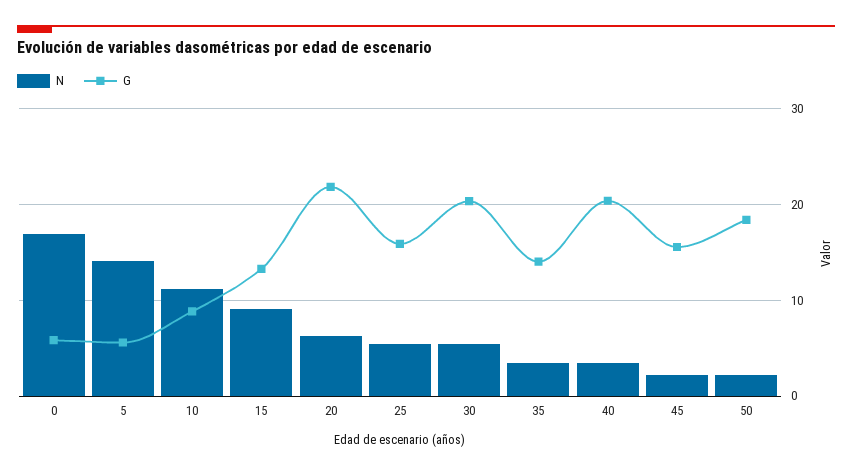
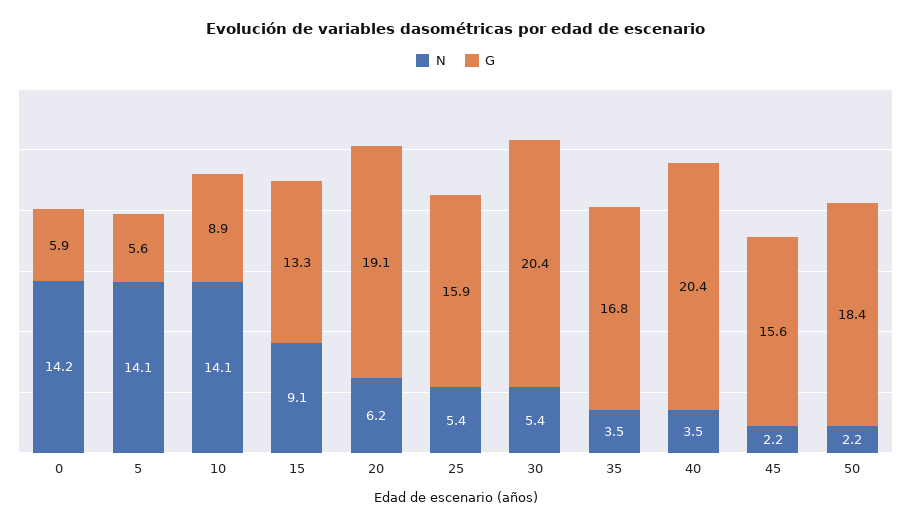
  {
    "N": {
-     "0": 17,
+     "0": 14.2,
      "5": 14.1,
-     "10": 11,
+     "10": 14.1,
      "15": 9.1,
      "20": 6.2,
      "25": 5.4,
      "30": 5.4,
      "35": 3.5,
      "40": 3.5,
      "45": 2.2,
      "50": 2.2
    },
    "G": {
      "0": 5.9,
      "5": 5.6,
      "10": 8.9,
      "15": 13.3,
-     "20": 22,
+     "20": 19.1,
      "25": 15.9,
      "30": 20.4,
-     "35": 14,
+     "35": 16.8,
      "40": 20.4,
      "45": 15.6,
      "50": 18.4
    }
  }

